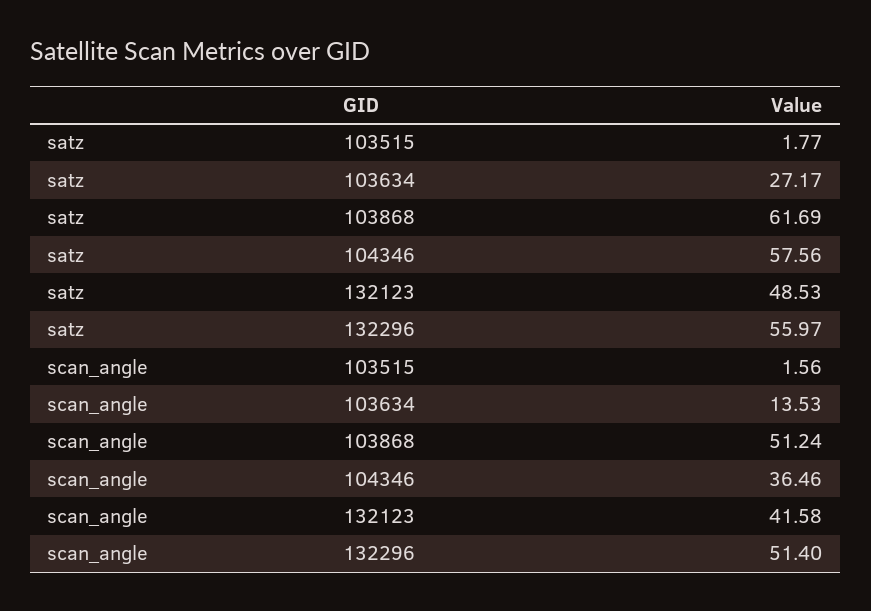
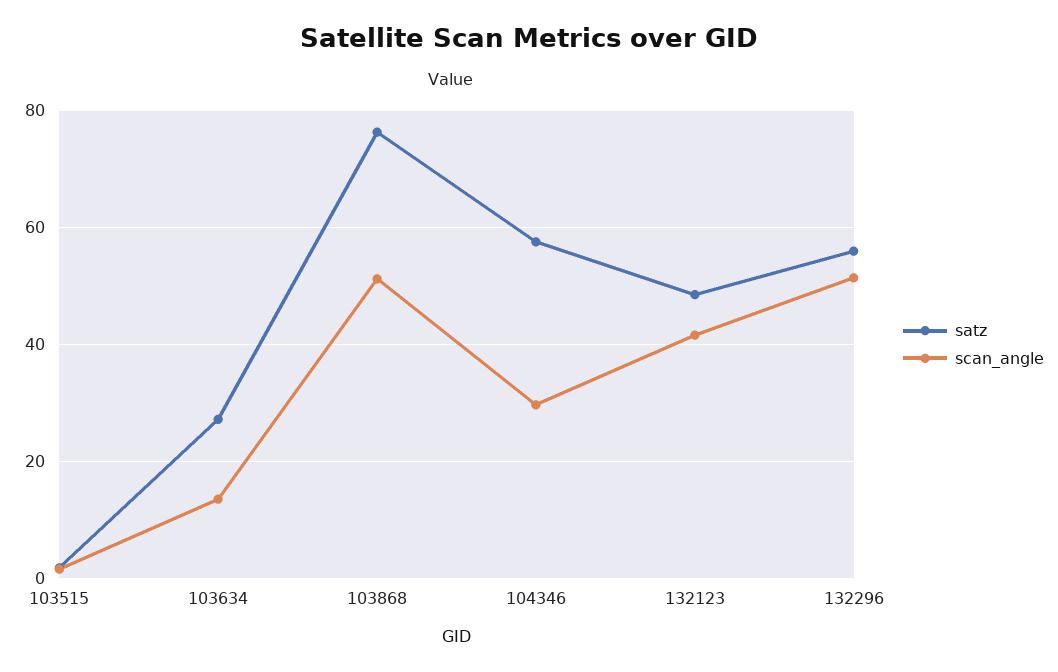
  {
    "satz": {
      "103515": 1.77,
      "103634": 27.17,
-     "103868": 61.69,
+     "103868": 76,
      "104346": 57.56,
      "132123": 48.53,
      "132296": 55.97
    },
    "scan_angle": {
      "103515": 1.56,
      "103634": 13.53,
      "103868": 51.24,
-     "104346": 36.46,
+     "104346": 30,
      "132123": 41.58,
      "132296": 51.4
    }
  }

